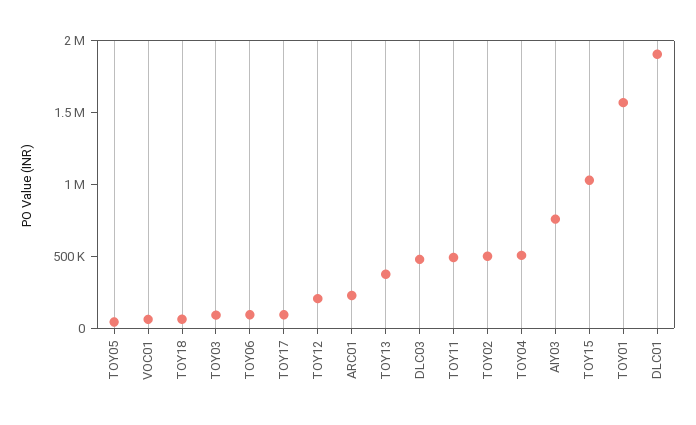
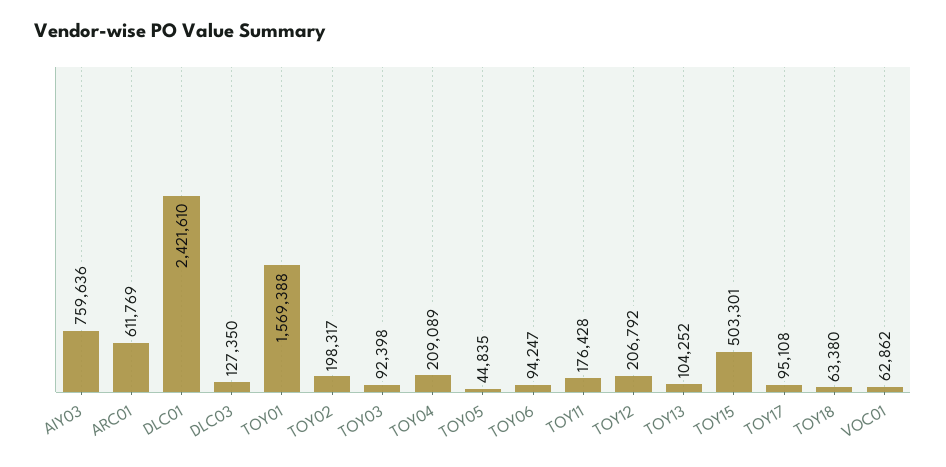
  {
    "TOY05": 44835,
    "VOC01": 62862,
    "TOY18": 63380,
    "TOY03": 92398,
    "TOY06": 94247,
    "TOY17": 95108,
    "TOY12": 206792,
-   "ARC01": 200000,
+   "ARC01": 611769,
-   "TOY13": 400000,
+   "TOY13": 104252,
-   "DLC03": 500000,
+   "DLC03": 127350,
-   "TOY11": 500000,
+   "TOY11": 176428,
-   "TOY02": 500000,
+   "TOY02": 198317,
-   "TOY04": 500000,
+   "TOY04": 209089,
    "AIY03": 759636,
-   "TOY15": 1000000,
+   "TOY15": 503301,
    "TOY01": 1569388,
-   "DLC01": 1900000
+   "DLC01": 2421610
  }

